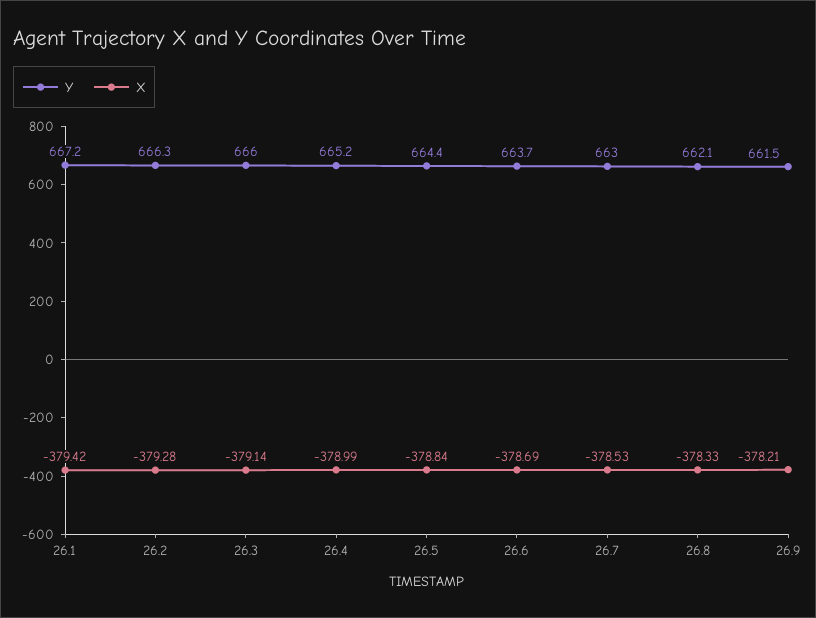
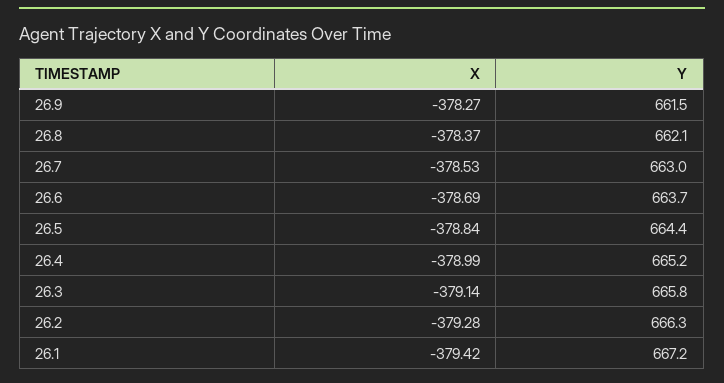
  {
    "Y": {
      "26.1": 667.2,
      "26.2": 666.3,
-     "26.3": 666,
+     "26.3": 665.8,
      "26.4": 665.2,
      "26.5": 664.4,
      "26.6": 663.7,
      "26.7": 663,
      "26.8": 662.1,
      "26.9": 661.5
    },
    "X": {
      "26.1": -379.42,
      "26.2": -379.28,
      "26.3": -379.14,
      "26.4": -378.99,
      "26.5": -378.84,
      "26.6": -378.69,
      "26.7": -378.53,
-     "26.8": -378.33,
+     "26.8": -378.37,
-     "26.9": -378.21
+     "26.9": -378.27
    }
  }

